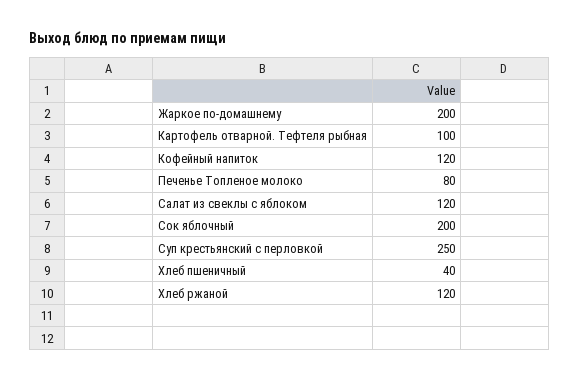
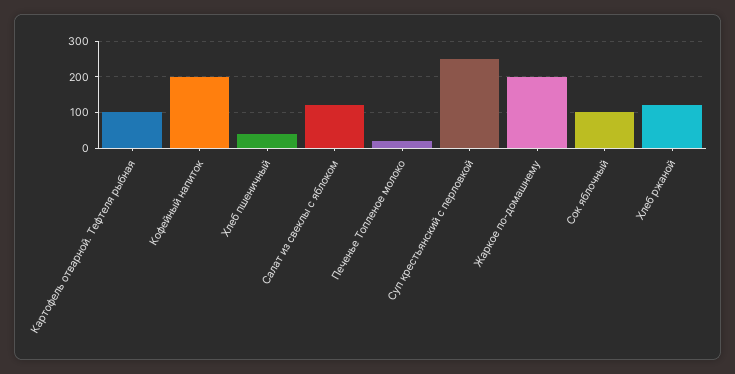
  {
    "Жаркое по-домашнему": 200,
    "Картофель отварной. Тефтеля рыбная": 100,
-   "Кофейный напиток": 120,
+   "Кофейный напиток": 200,
-   "Печенье Топленое молоко": 80,
+   "Печенье Топленое молоко": 20,
    "Салат из свеклы с яблоком": 120,
-   "Сок яблочный": 200,
+   "Сок яблочный": 100,
    "Суп крестьянский с перловкой": 250,
    "Хлеб пшеничный": 40,
    "Хлеб ржаной": 120
  }

